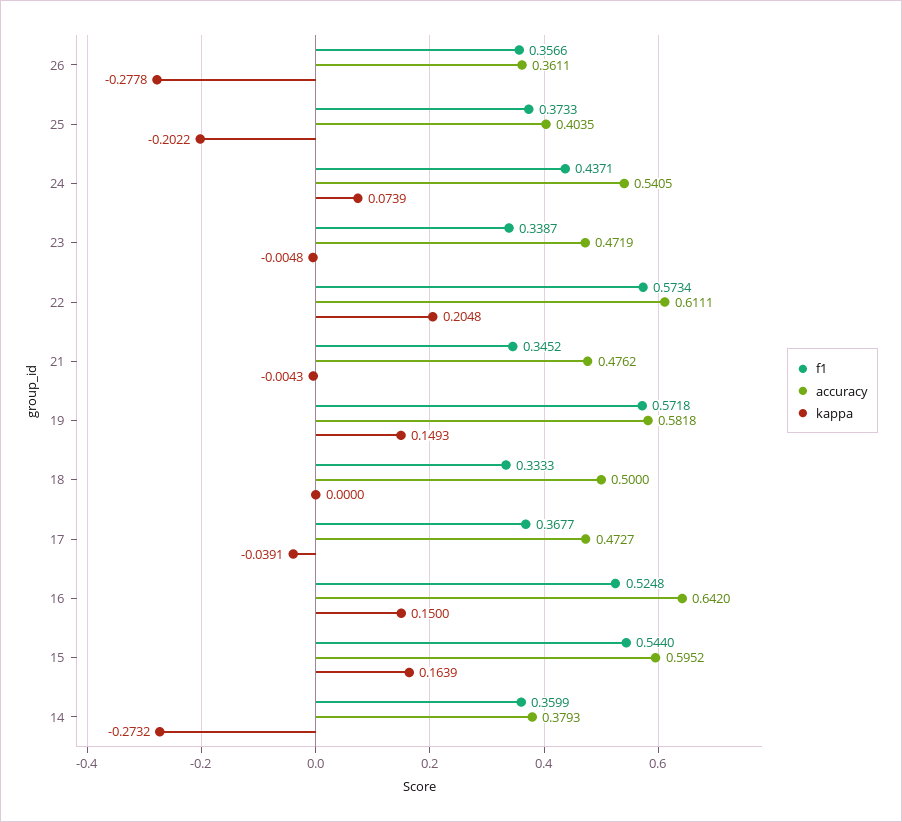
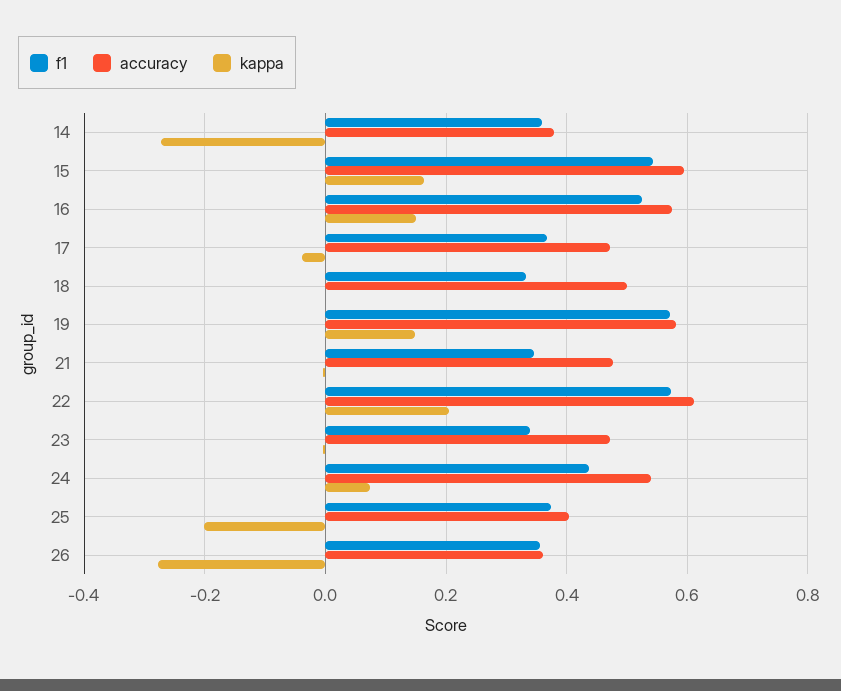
  {
    "f1": {
      "26": 0.3566,
      "25": 0.3733,
      "24": 0.4371,
      "23": 0.3387,
      "22": 0.5734,
      "21": 0.3452,
      "19": 0.5718,
      "18": 0.3333,
      "17": 0.3677,
      "16": 0.5248,
      "15": 0.544,
      "14": 0.3599
    },
    "accuracy": {
      "26": 0.3611,
      "25": 0.4035,
      "24": 0.5405,
      "23": 0.4719,
      "22": 0.6111,
      "21": 0.4762,
      "19": 0.5818,
      "18": 0.5,
      "17": 0.4727,
-     "16": 0.642,
+     "16": 0.58,
      "15": 0.5952,
      "14": 0.3793
    },
    "kappa": {
      "26": -0.2778,
      "25": -0.2022,
      "24": 0.0739,
      "23": -0.0048,
      "22": 0.2048,
      "21": -0.0043,
      "19": 0.1493,
      "18": 0,
      "17": -0.0391,
      "16": 0.15,
      "15": 0.1639,
      "14": -0.2732
    }
  }

